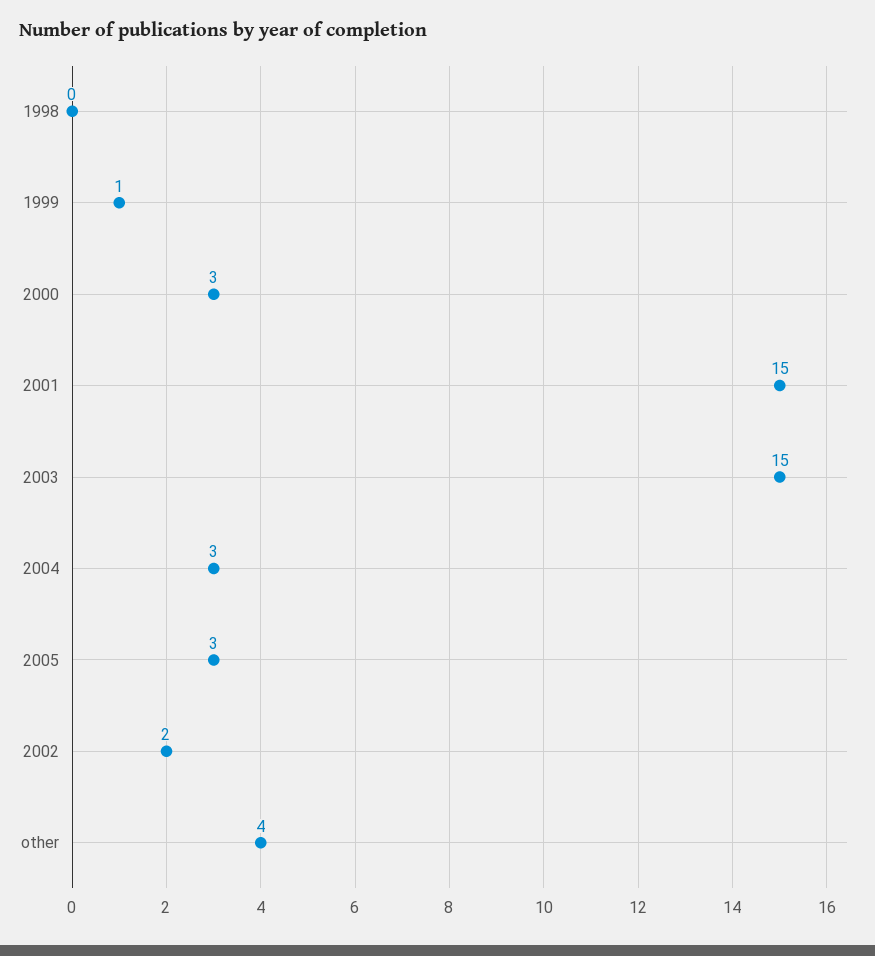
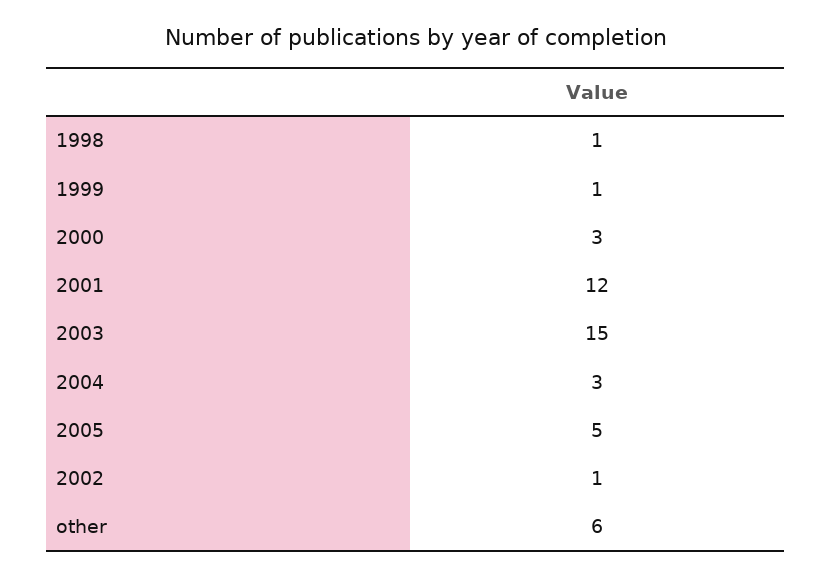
  {
-   "1998": 0,
+   "1998": 1,
    "1999": 1,
    "2000": 3,
-   "2001": 15,
+   "2001": 12,
    "2003": 15,
    "2004": 3,
-   "2005": 3,
+   "2005": 5,
-   "2002": 2,
+   "2002": 1,
-   "other": 4
+   "other": 6
  }

